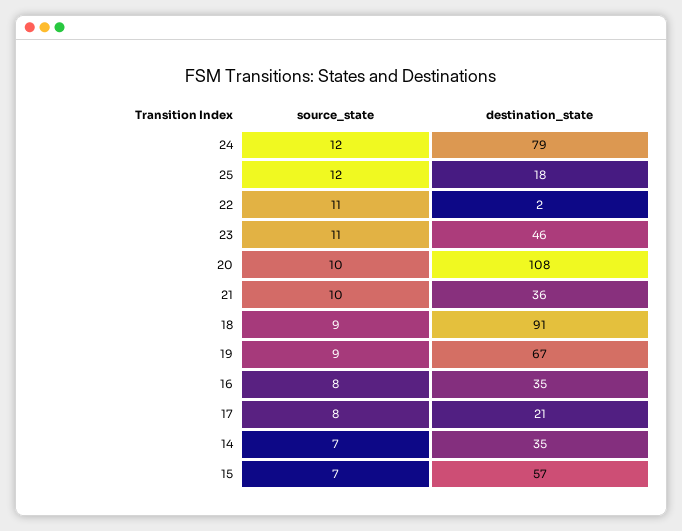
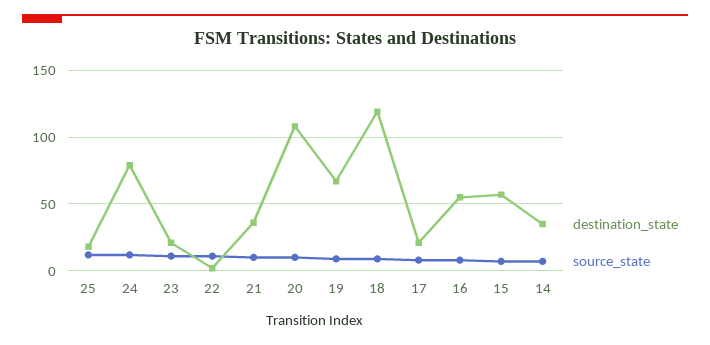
  {
    "source_state": {
      "24": 12,
      "25": 12,
      "22": 11,
      "23": 11,
      "20": 10,
      "21": 10,
      "18": 9,
      "19": 9,
      "16": 8,
      "17": 8,
      "14": 7,
      "15": 7
    },
    "destination_state": {
      "24": 79,
      "25": 18,
      "22": 2,
-     "23": 46,
+     "23": 20,
      "20": 108,
      "21": 36,
-     "18": 91,
+     "18": 120,
      "19": 67,
-     "16": 35,
+     "16": 55,
      "17": 21,
      "14": 35,
      "15": 57
    }
  }

